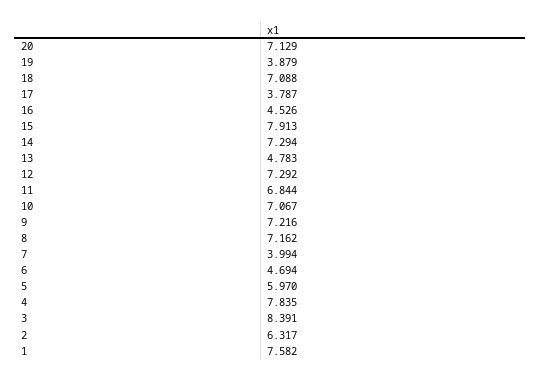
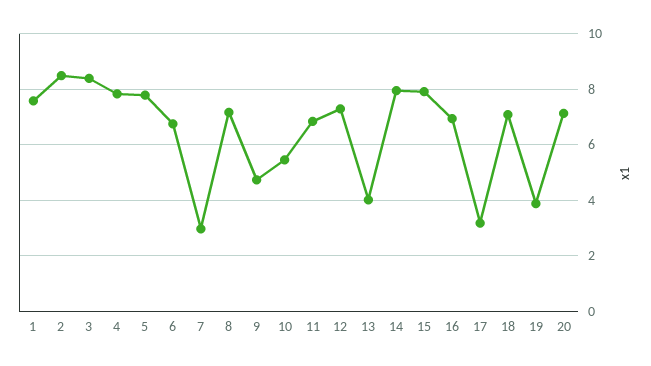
  {
    "20": 7.129,
    "19": 3.879,
    "18": 7.088,
-   "17": 3.787,
+   "17": 3.25,
-   "16": 4.526,
+   "16": 7,
    "15": 7.913,
-   "14": 7.294,
+   "14": 8,
-   "13": 4.783,
+   "13": 4,
    "12": 7.292,
    "11": 6.844,
-   "10": 7.067,
+   "10": 5.5,
-   "9": 7.216,
+   "9": 4.75,
    "8": 7.162,
-   "7": 3.994,
+   "7": 3,
-   "6": 4.694,
+   "6": 6.75,
-   "5": 5.97,
+   "5": 7.75,
    "4": 7.835,
    "3": 8.391,
-   "2": 6.317,
+   "2": 8.5,
    "1": 7.582
  }

